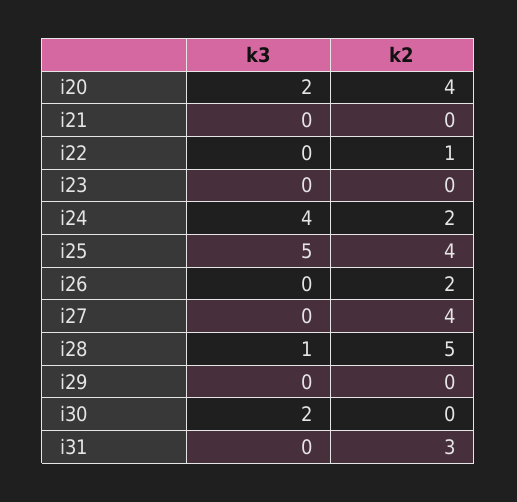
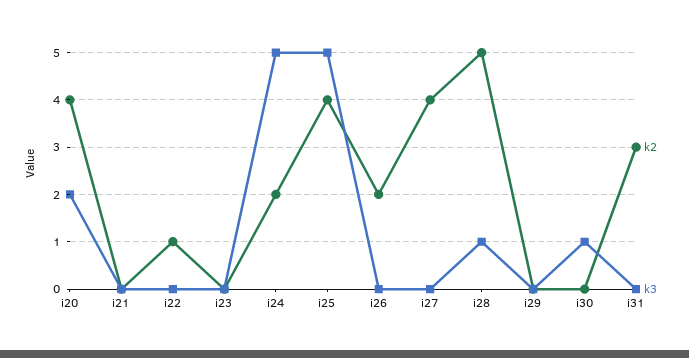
  {
    "k3": {
      "i20": 2,
      "i21": 0,
      "i22": 0,
      "i23": 0,
-     "i24": 4,
+     "i24": 5,
      "i25": 5,
      "i26": 0,
      "i27": 0,
      "i28": 1,
      "i29": 0,
-     "i30": 2,
+     "i30": 1,
      "i31": 0
    },
    "k2": {
      "i20": 4,
      "i21": 0,
      "i22": 1,
      "i23": 0,
      "i24": 2,
      "i25": 4,
      "i26": 2,
      "i27": 4,
      "i28": 5,
      "i29": 0,
      "i30": 0,
      "i31": 3
    }
  }

